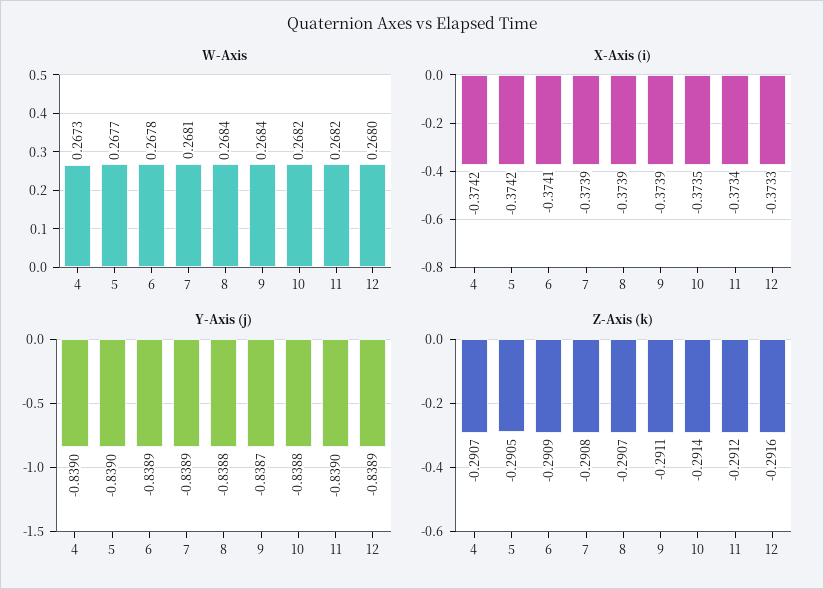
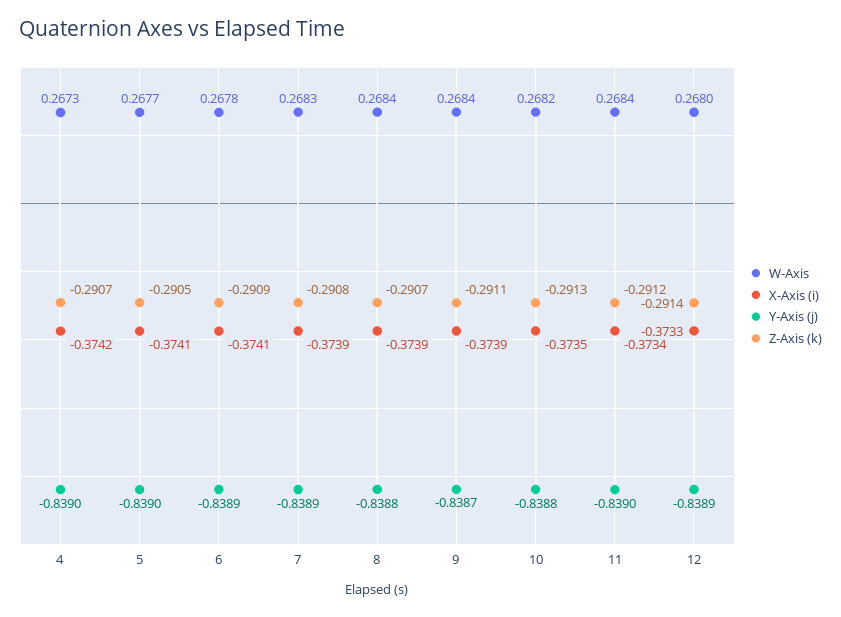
  {
    "W-Axis": {
      "4": 0.2673,
      "5": 0.2677,
      "6": 0.2678,
-     "7": 0.2681,
+     "7": 0.2683,
      "8": 0.2684,
      "9": 0.2684,
      "10": 0.2682,
-     "11": 0.2682,
+     "11": 0.2684,
      "12": 0.268
    },
    "X-Axis (i)": {
      "4": -0.3742,
-     "5": -0.3742,
+     "5": -0.3741,
      "6": -0.3741,
      "7": -0.3739,
      "8": -0.3739,
      "9": -0.3739,
      "10": -0.3735,
      "11": -0.3734,
      "12": -0.3733
    },
    "Y-Axis (j)": {
      "4": -0.839,
      "5": -0.839,
      "6": -0.8389,
      "7": -0.8389,
      "8": -0.8388,
      "9": -0.8387,
      "10": -0.8388,
      "11": -0.839,
      "12": -0.8389
    },
    "Z-Axis (k)": {
      "4": -0.2907,
      "5": -0.2905,
      "6": -0.2909,
      "7": -0.2908,
      "8": -0.2907,
      "9": -0.2911,
-     "10": -0.2914,
+     "10": -0.2913,
      "11": -0.2912,
-     "12": -0.2916
+     "12": -0.2914
    }
  }

